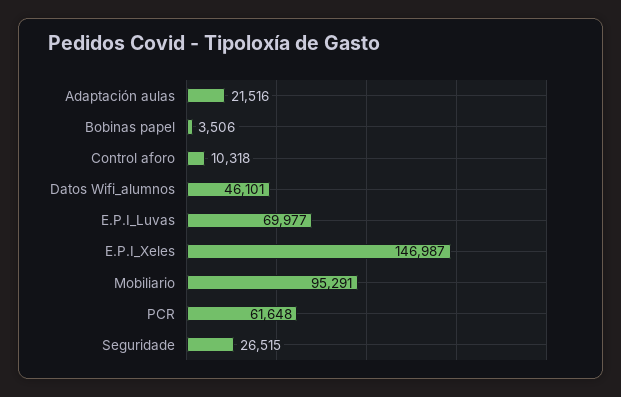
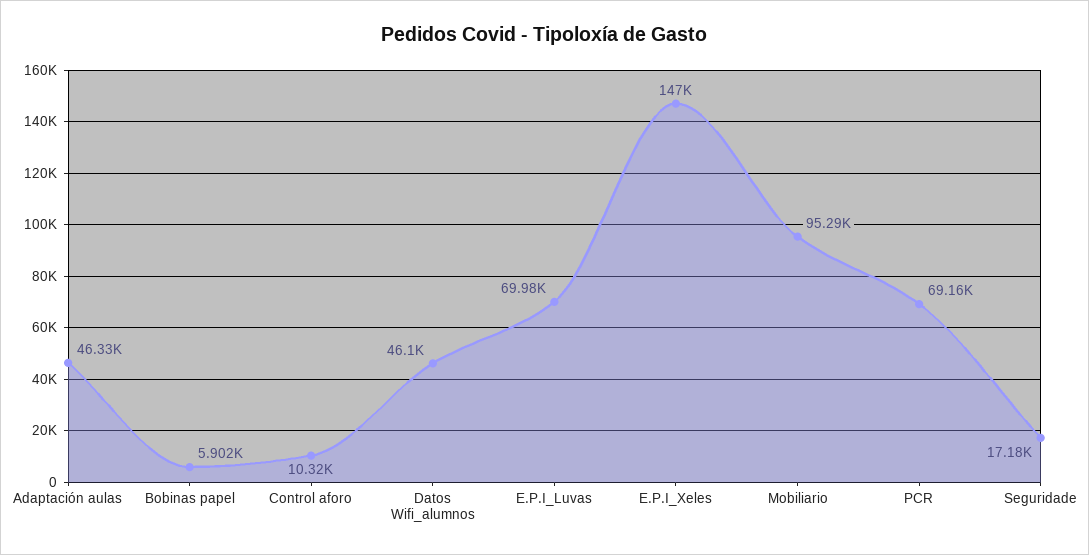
  {
-   "Adaptación aulas": 21516,
+   "Adaptación aulas": 46330,
-   "Bobinas papel": 3506,
+   "Bobinas papel": 5902,
    "Control aforo": 10318,
    "Datos Wifi_alumnos": 46101,
    "E.P.I_Luvas": 69977,
    "E.P.I_Xeles": 146987,
    "Mobiliario": 95291,
-   "PCR": 61648,
+   "PCR": 69160,
-   "Seguridade": 26515
+   "Seguridade": 17180
  }

